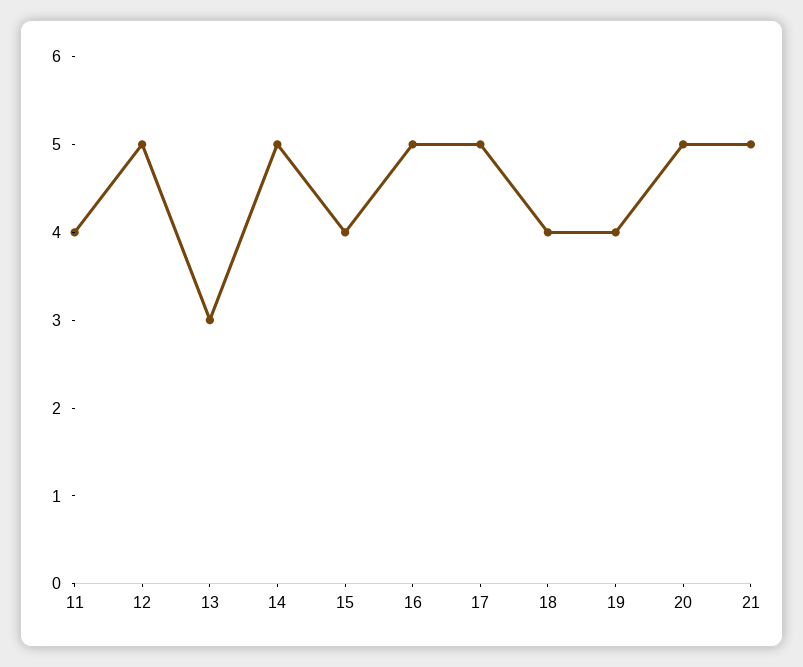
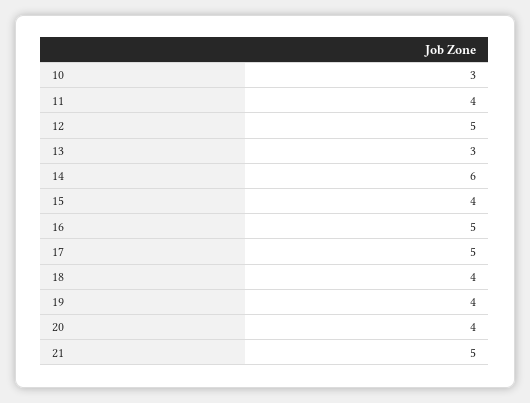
  {
    "11": 4,
    "12": 5,
    "13": 3,
-   "14": 5,
+   "14": 6,
    "15": 4,
    "16": 5,
    "17": 5,
    "18": 4,
    "19": 4,
-   "20": 5,
+   "20": 4,
-   "21": 5
+   "21": 5,
+   "10": 3
  }

